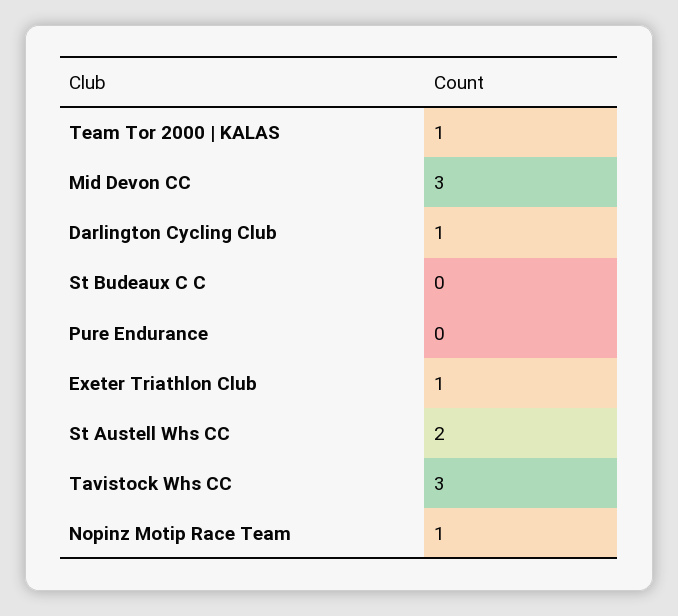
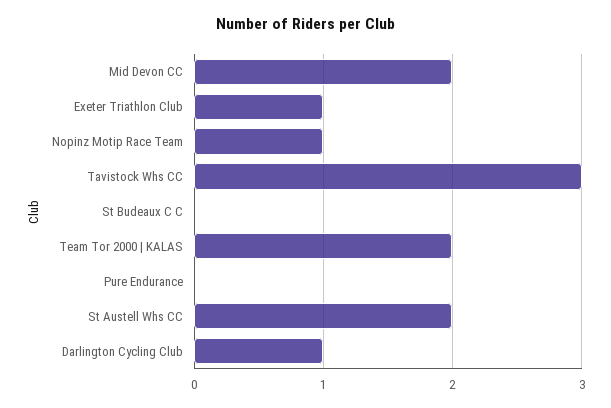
  {
-   "Team Tor 2000 | KALAS": 1,
+   "Team Tor 2000 | KALAS": 2,
-   "Mid Devon CC": 3,
+   "Mid Devon CC": 2,
    "Darlington Cycling Club": 1,
    "St Budeaux C C": 0,
    "Pure Endurance": 0,
    "Exeter Triathlon Club": 1,
    "St Austell Whs CC": 2,
    "Tavistock Whs CC": 3,
    "Nopinz Motip Race Team": 1
  }

